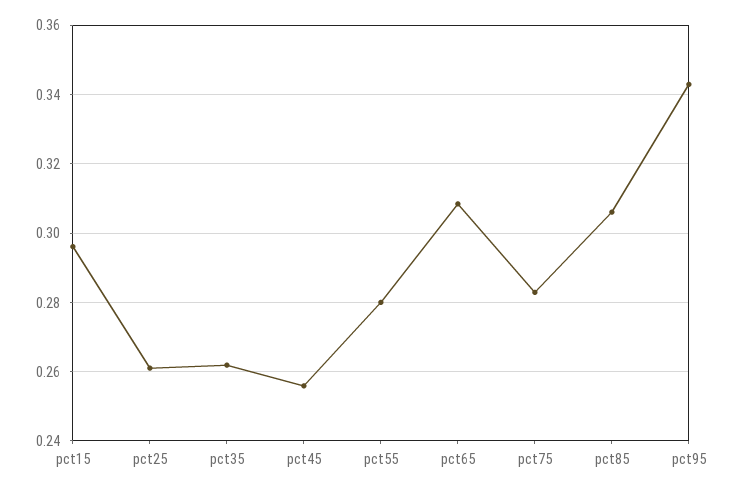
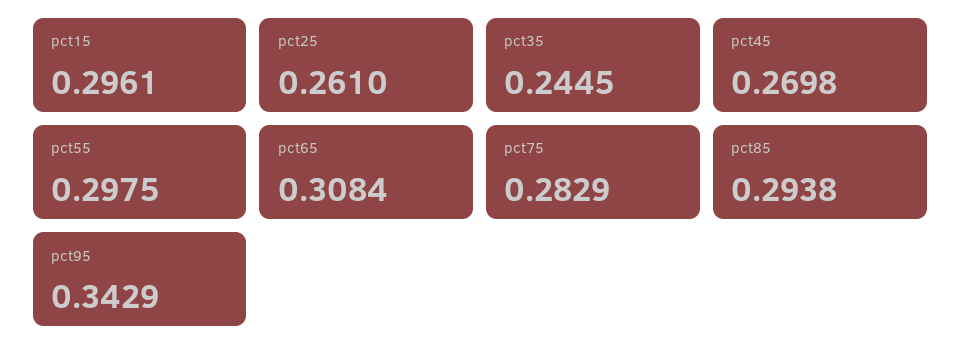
  {
    "pct15": 0.2961,
    "pct25": 0.261,
-   "pct35": 0.262,
+   "pct35": 0.2445,
-   "pct45": 0.256,
+   "pct45": 0.2698,
-   "pct55": 0.28,
+   "pct55": 0.2975,
    "pct65": 0.3084,
    "pct75": 0.2829,
-   "pct85": 0.306,
+   "pct85": 0.2938,
    "pct95": 0.3429
  }

